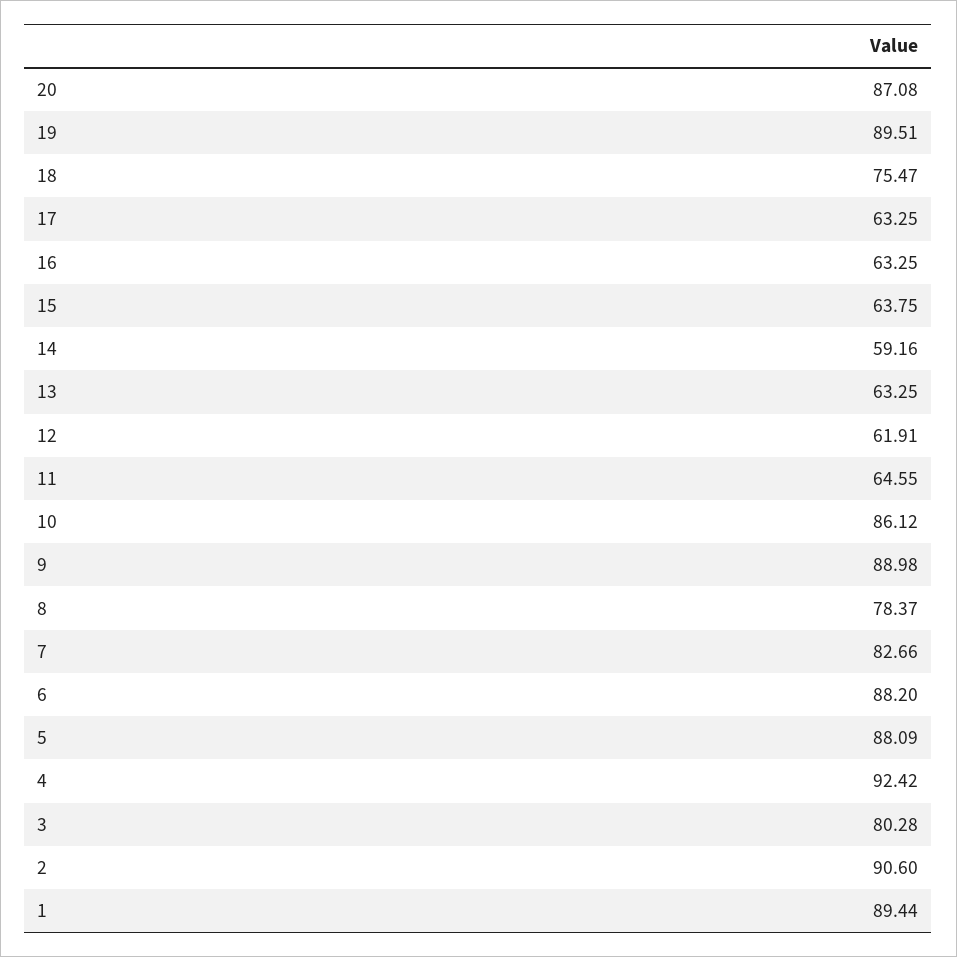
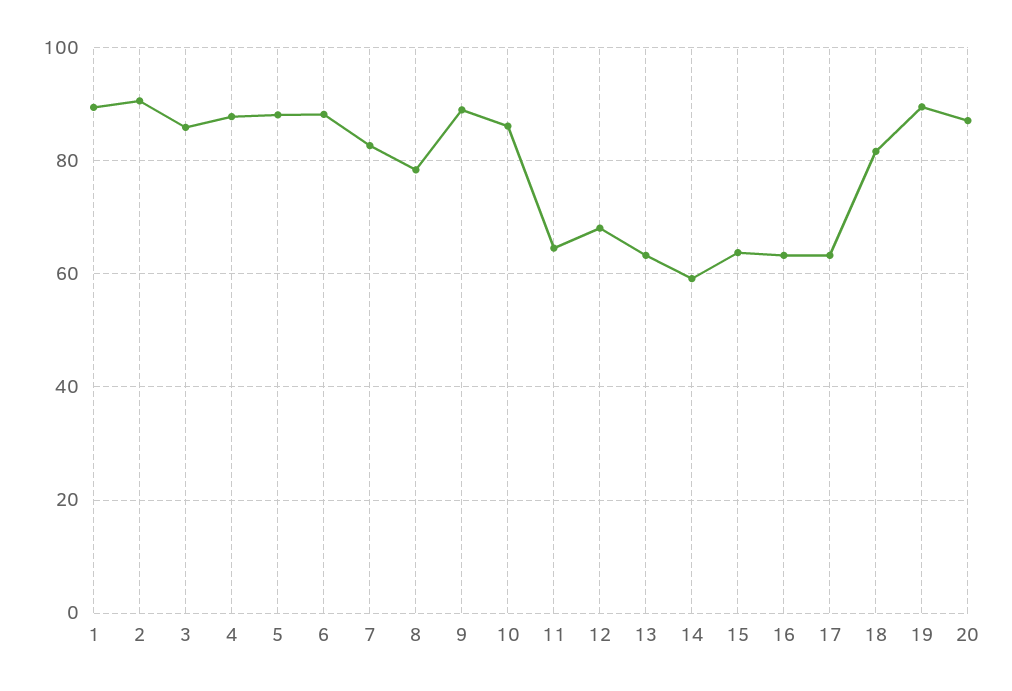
  {
    "20": 87.08,
    "19": 89.51,
-   "18": 75.47,
+   "18": 82,
    "17": 63.25,
    "16": 63.25,
    "15": 63.75,
    "14": 59.16,
    "13": 63.25,
-   "12": 61.91,
+   "12": 68,
    "11": 64.55,
    "10": 86.12,
    "9": 88.98,
    "8": 78.37,
    "7": 82.66,
    "6": 88.2,
    "5": 88.09,
-   "4": 92.42,
+   "4": 88,
-   "3": 80.28,
+   "3": 86,
    "2": 90.6,
    "1": 89.44
  }

